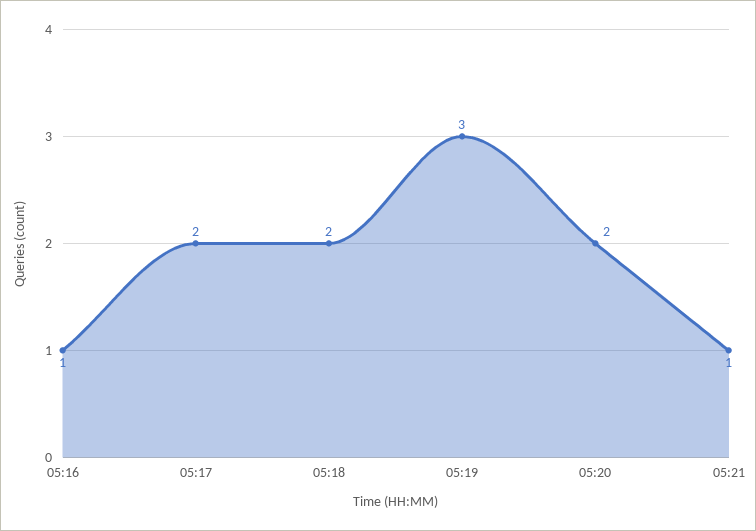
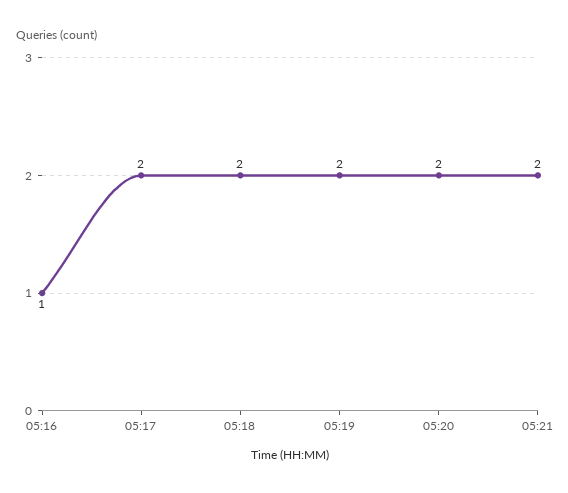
  {
    "05:16": 1,
    "05:17": 2,
    "05:18": 2,
-   "05:19": 3,
+   "05:19": 2,
    "05:20": 2,
-   "05:21": 1
+   "05:21": 2
  }

